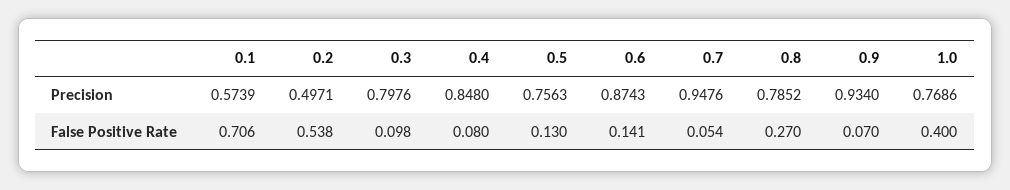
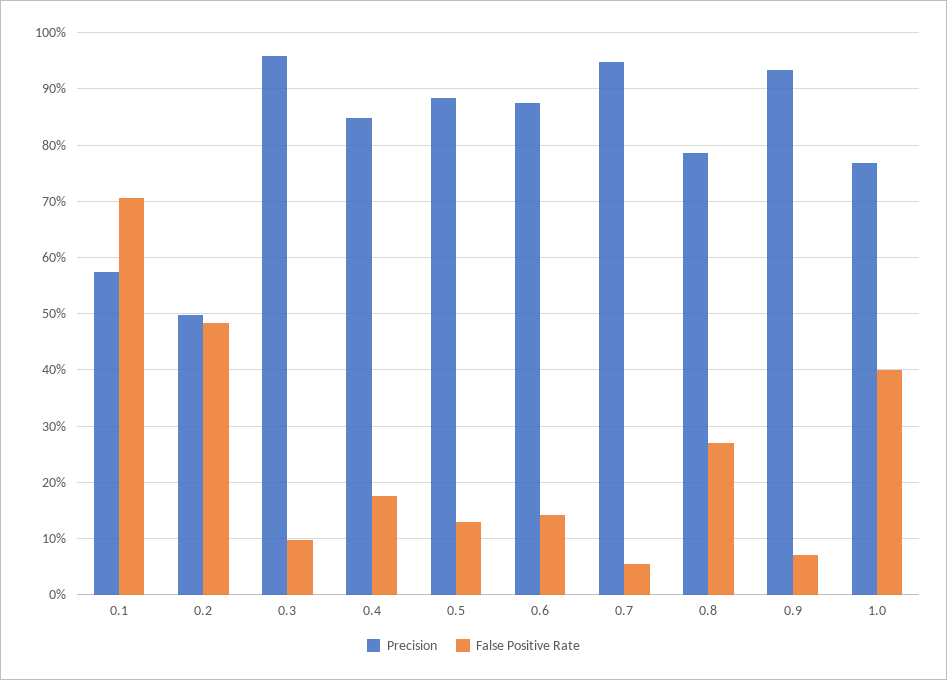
  {
    "Precision": {
      "0.1": 0.5739,
      "0.2": 0.4971,
-     "0.3": 0.7976,
+     "0.3": 0.96,
      "0.4": 0.848,
-     "0.5": 0.7563,
+     "0.5": 0.88,
      "0.6": 0.8743,
      "0.7": 0.9476,
      "0.8": 0.7852,
      "0.9": 0.934,
      "1.0": 0.7686
    },
    "False Positive Rate": {
      "0.1": 0.706,
-     "0.2": 0.538,
+     "0.2": 0.48,
      "0.3": 0.098,
-     "0.4": 0.08,
+     "0.4": 0.18,
      "0.5": 0.13,
      "0.6": 0.141,
      "0.7": 0.054,
      "0.8": 0.27,
      "0.9": 0.07,
      "1.0": 0.4
    }
  }

